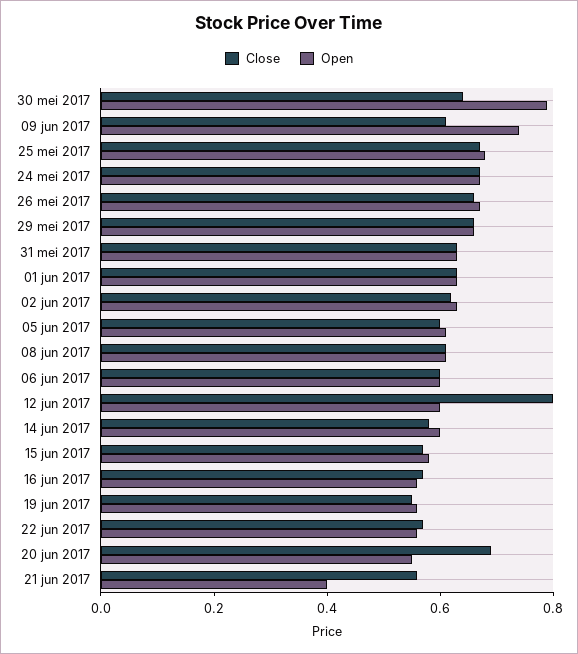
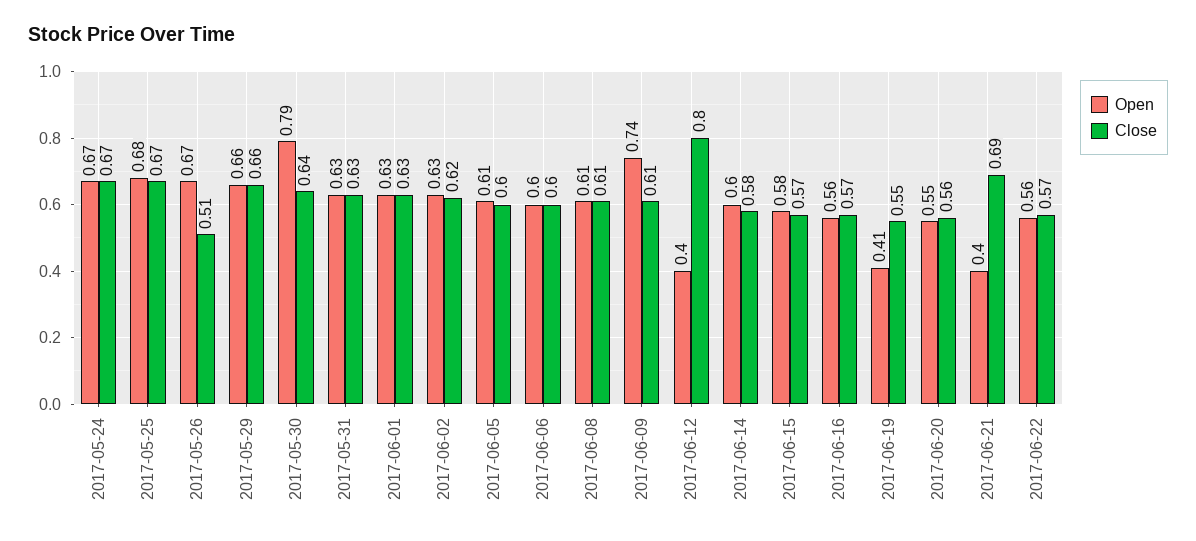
  {
    "Close": {
      "30 mei 2017": 0.64,
      "09 jun 2017": 0.61,
      "25 mei 2017": 0.67,
      "24 mei 2017": 0.67,
-     "26 mei 2017": 0.65,
+     "26 mei 2017": 0.51,
      "29 mei 2017": 0.66,
      "31 mei 2017": 0.63,
      "01 jun 2017": 0.63,
      "02 jun 2017": 0.62,
      "05 jun 2017": 0.6,
      "08 jun 2017": 0.61,
      "06 jun 2017": 0.6,
      "12 jun 2017": 0.8,
      "14 jun 2017": 0.58,
      "15 jun 2017": 0.57,
      "16 jun 2017": 0.57,
      "19 jun 2017": 0.55,
      "22 jun 2017": 0.57,
-     "20 jun 2017": 0.7,
+     "20 jun 2017": 0.56,
-     "21 jun 2017": 0.55
+     "21 jun 2017": 0.69
    },
    "Open": {
      "30 mei 2017": 0.79,
      "09 jun 2017": 0.74,
      "25 mei 2017": 0.68,
      "24 mei 2017": 0.67,
      "26 mei 2017": 0.67,
      "29 mei 2017": 0.66,
      "31 mei 2017": 0.63,
      "01 jun 2017": 0.63,
      "02 jun 2017": 0.63,
      "05 jun 2017": 0.61,
      "08 jun 2017": 0.61,
      "06 jun 2017": 0.6,
-     "12 jun 2017": 0.6,
+     "12 jun 2017": 0.4,
      "14 jun 2017": 0.6,
      "15 jun 2017": 0.58,
      "16 jun 2017": 0.56,
-     "19 jun 2017": 0.55,
+     "19 jun 2017": 0.41,
      "22 jun 2017": 0.56,
      "20 jun 2017": 0.55,
      "21 jun 2017": 0.4
    }
  }

